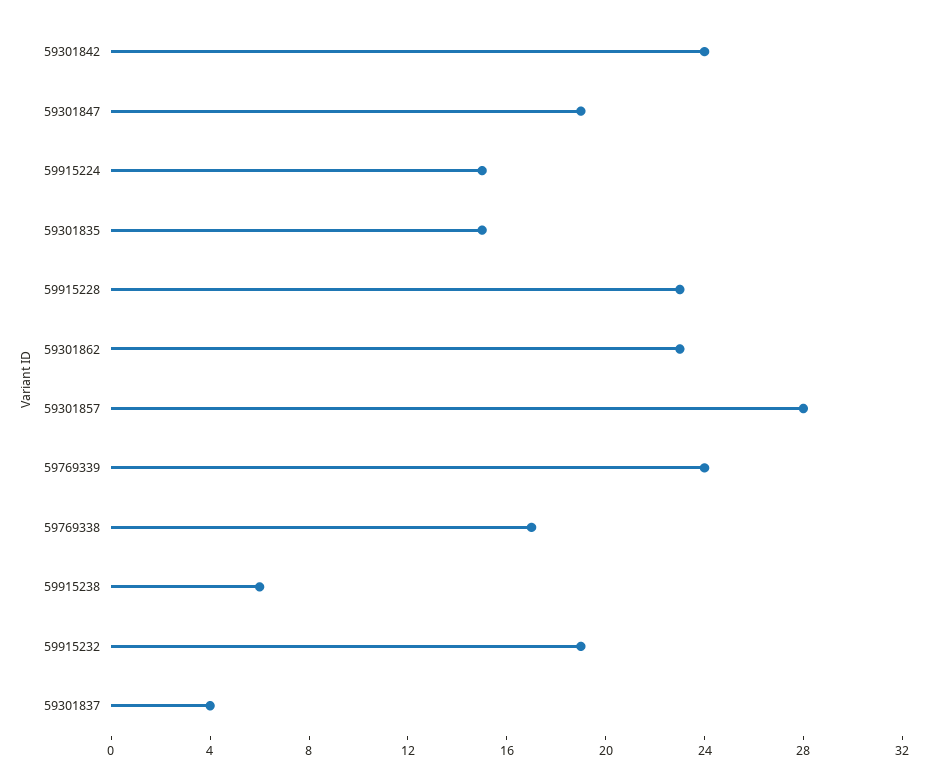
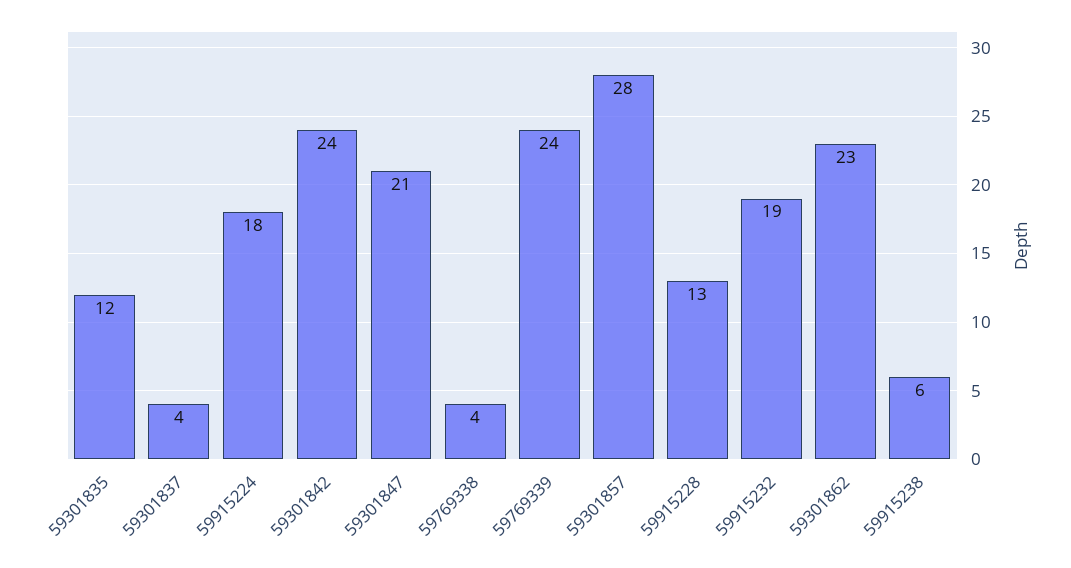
  {
    "59301842": 24,
-   "59301847": 19,
+   "59301847": 21,
-   "59915224": 15,
+   "59915224": 18,
-   "59301835": 15,
+   "59301835": 12,
-   "59915228": 23,
+   "59915228": 13,
    "59301862": 23,
    "59301857": 28,
    "59769339": 24,
-   "59769338": 17,
+   "59769338": 4,
    "59915238": 6,
    "59915232": 19,
    "59301837": 4
  }

